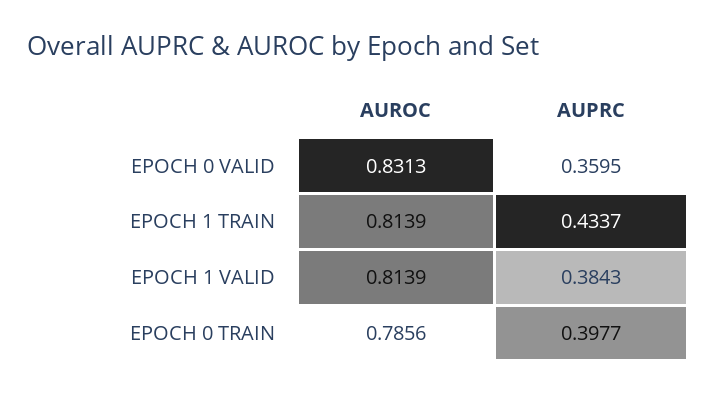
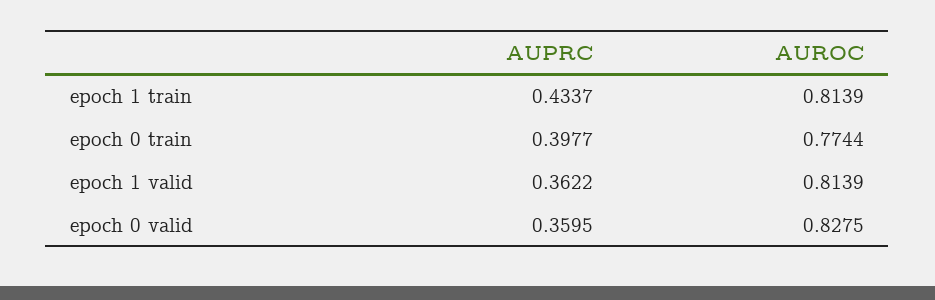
  {
    "AUROC": {
-     "EPOCH 0 VALID": 0.8313,
+     "EPOCH 0 VALID": 0.8275,
      "EPOCH 1 TRAIN": 0.8139,
      "EPOCH 1 VALID": 0.8139,
-     "EPOCH 0 TRAIN": 0.7856
+     "EPOCH 0 TRAIN": 0.7744
    },
    "AUPRC": {
      "EPOCH 0 VALID": 0.3595,
      "EPOCH 1 TRAIN": 0.4337,
-     "EPOCH 1 VALID": 0.3843,
+     "EPOCH 1 VALID": 0.3622,
      "EPOCH 0 TRAIN": 0.3977
    }
  }

